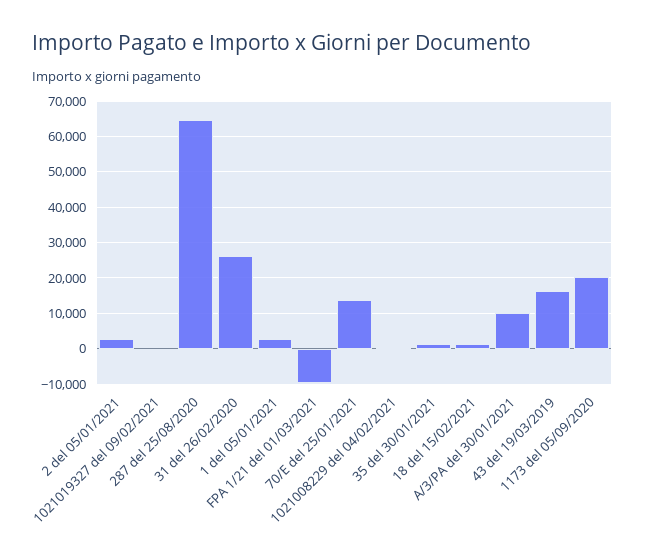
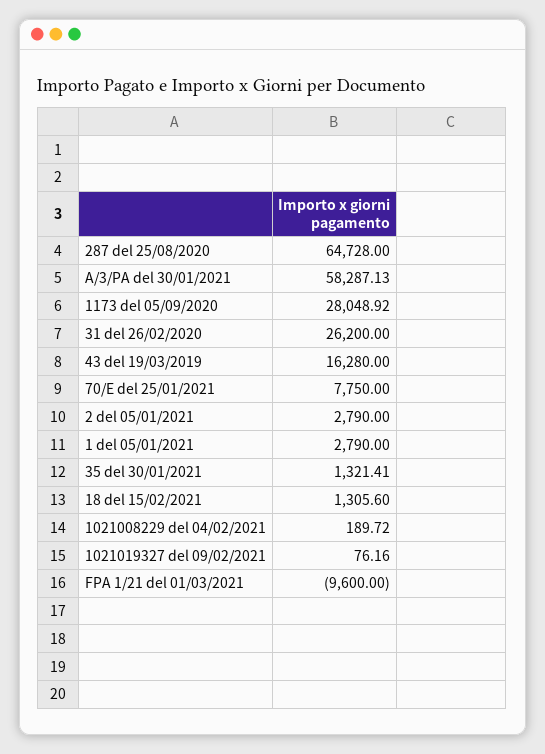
  {
    "2 del 05/01/2021": 2790,
    "1021019327 del 09/02/2021": 76.16,
    "287 del 25/08/2020": 64728,
    "31 del 26/02/2020": 26200,
    "1 del 05/01/2021": 2790,
    "FPA 1/21 del 01/03/2021": -9600,
-   "70/E del 25/01/2021": 14000,
+   "70/E del 25/01/2021": 7750,
    "1021008229 del 04/02/2021": 189.72,
    "35 del 30/01/2021": 1321.41,
    "18 del 15/02/2021": 1305.6,
-   "A/3/PA del 30/01/2021": 10000,
+   "A/3/PA del 30/01/2021": 58287.13,
    "43 del 19/03/2019": 16280,
-   "1173 del 05/09/2020": 20000
+   "1173 del 05/09/2020": 28048.92
  }

